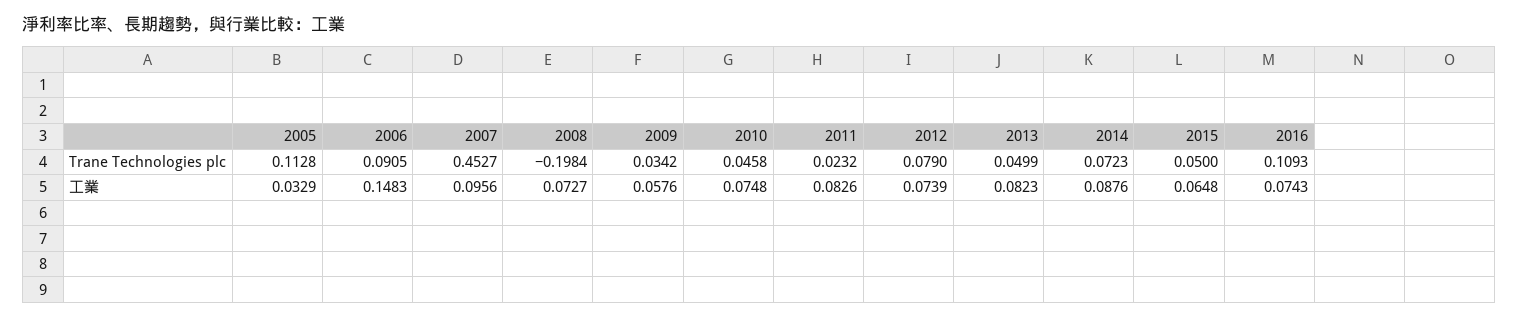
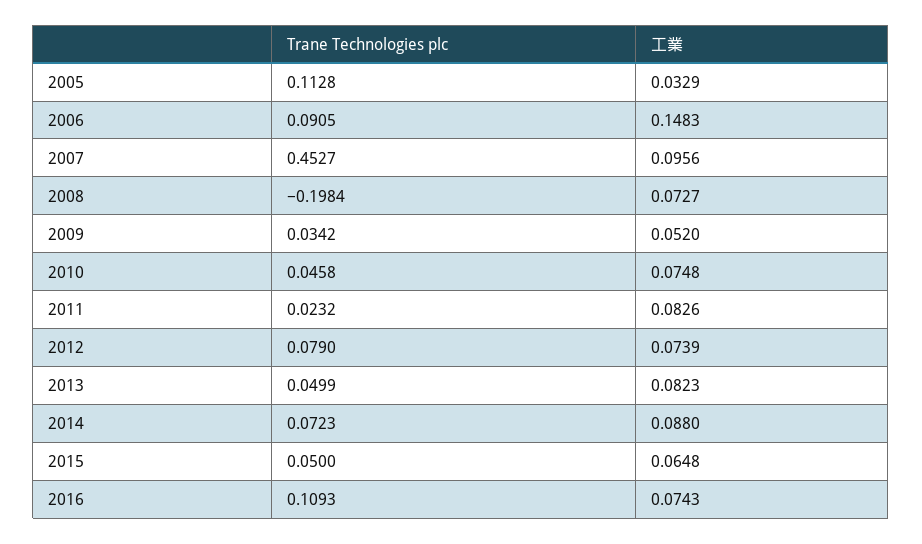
  {
    "2005": {
      "Trane Technologies plc": 0.1128,
      "工業": 0.0329
    },
    "2006": {
      "Trane Technologies plc": 0.0905,
      "工業": 0.1483
    },
    "2007": {
      "Trane Technologies plc": 0.4527,
      "工業": 0.0956
    },
    "2008": {
      "Trane Technologies plc": -0.1984,
      "工業": 0.0727
    },
    "2009": {
      "Trane Technologies plc": 0.0342,
-     "工業": 0.0576
+     "工業": 0.052
    },
    "2010": {
      "Trane Technologies plc": 0.0458,
      "工業": 0.0748
    },
    "2011": {
      "Trane Technologies plc": 0.0232,
      "工業": 0.0826
    },
    "2012": {
      "Trane Technologies plc": 0.079,
      "工業": 0.0739
    },
    "2013": {
      "Trane Technologies plc": 0.0499,
      "工業": 0.0823
    },
    "2014": {
      "Trane Technologies plc": 0.0723,
-     "工業": 0.0876
+     "工業": 0.088
    },
    "2015": {
      "Trane Technologies plc": 0.05,
      "工業": 0.0648
    },
    "2016": {
      "Trane Technologies plc": 0.1093,
      "工業": 0.0743
    }
  }

